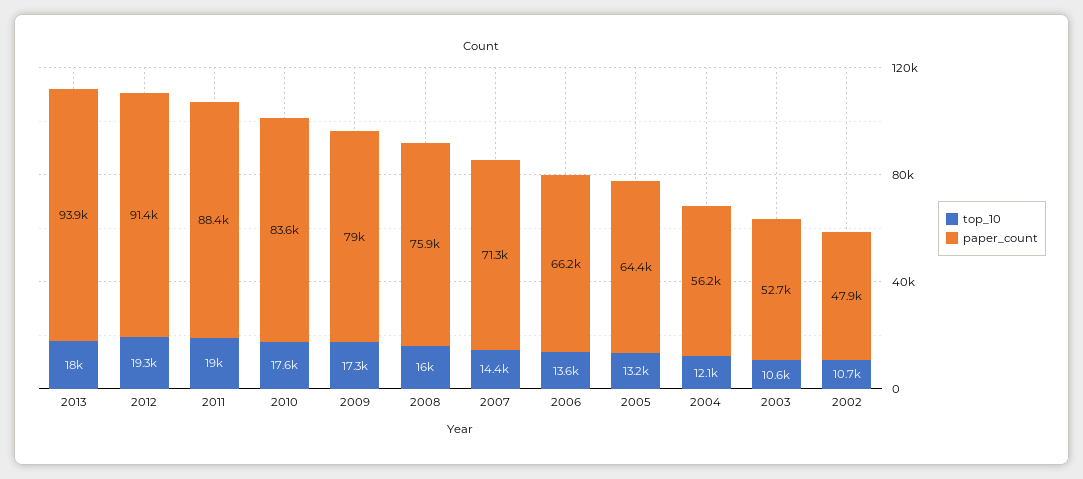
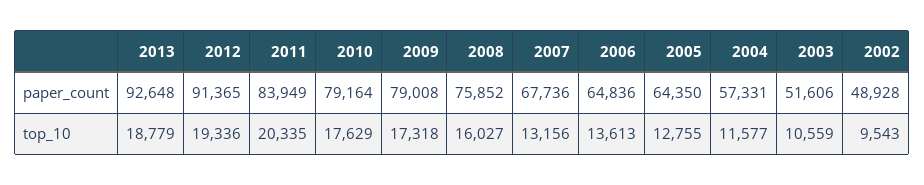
  {
    "top_10": {
-     "2013": 18000,
+     "2013": 18779,
      "2012": 19336,
-     "2011": 19000,
+     "2011": 20335,
      "2010": 17629,
      "2009": 17318,
      "2008": 16027,
-     "2007": 14400,
+     "2007": 13156,
      "2006": 13613,
-     "2005": 13200,
+     "2005": 12755,
-     "2004": 12100,
+     "2004": 11577,
      "2003": 10559,
-     "2002": 10700
+     "2002": 9543
    },
    "paper_count": {
-     "2013": 93900,
+     "2013": 92648,
      "2012": 91365,
-     "2011": 88400,
+     "2011": 83949,
-     "2010": 83600,
+     "2010": 79164,
      "2009": 79008,
      "2008": 75852,
-     "2007": 71300,
+     "2007": 67736,
-     "2006": 66200,
+     "2006": 64836,
      "2005": 64350,
-     "2004": 56200,
+     "2004": 57331,
-     "2003": 52700,
+     "2003": 51606,
-     "2002": 47900
+     "2002": 48928
    }
  }

